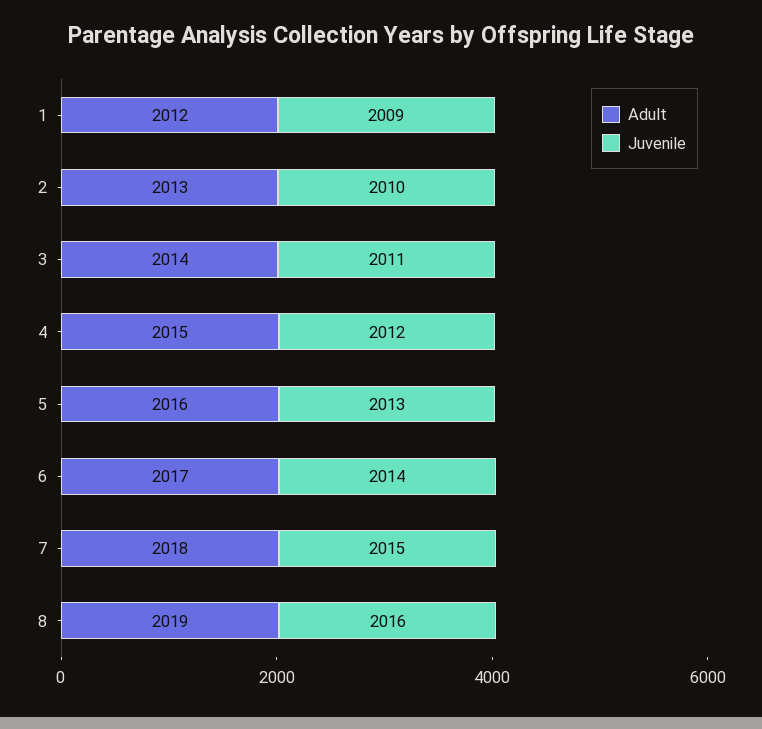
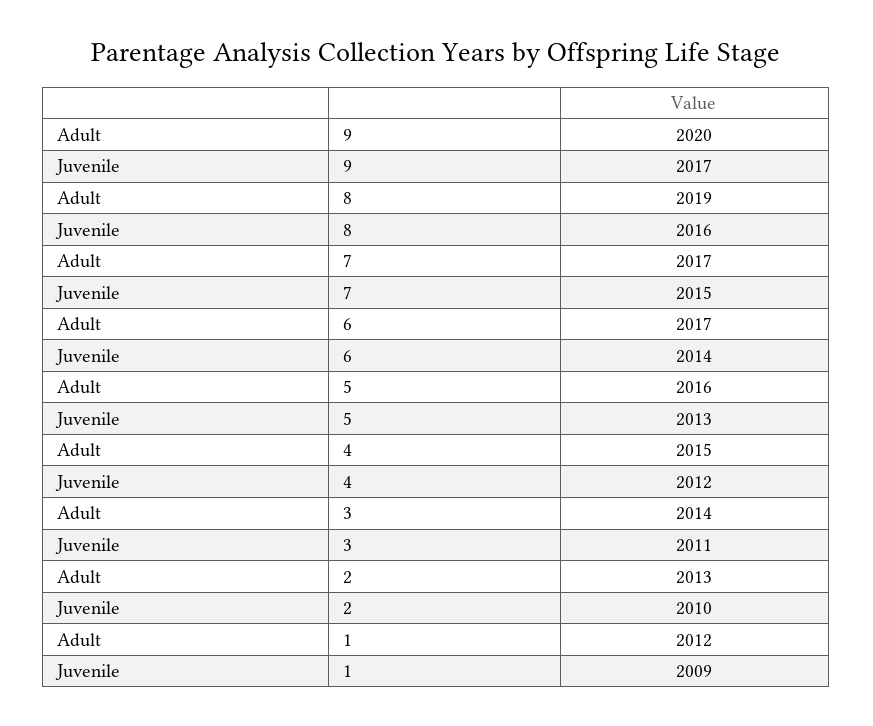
  {
    "Adult": {
      "1": 2012,
      "2": 2013,
      "3": 2014,
      "4": 2015,
      "5": 2016,
      "6": 2017,
-     "7": 2018,
+     "7": 2017,
-     "8": 2019
+     "8": 2019,
+     "9": 2020
    },
    "Juvenile": {
      "1": 2009,
      "2": 2010,
      "3": 2011,
      "4": 2012,
      "5": 2013,
      "6": 2014,
      "7": 2015,
-     "8": 2016
+     "8": 2016,
+     "9": 2017
    }
  }

